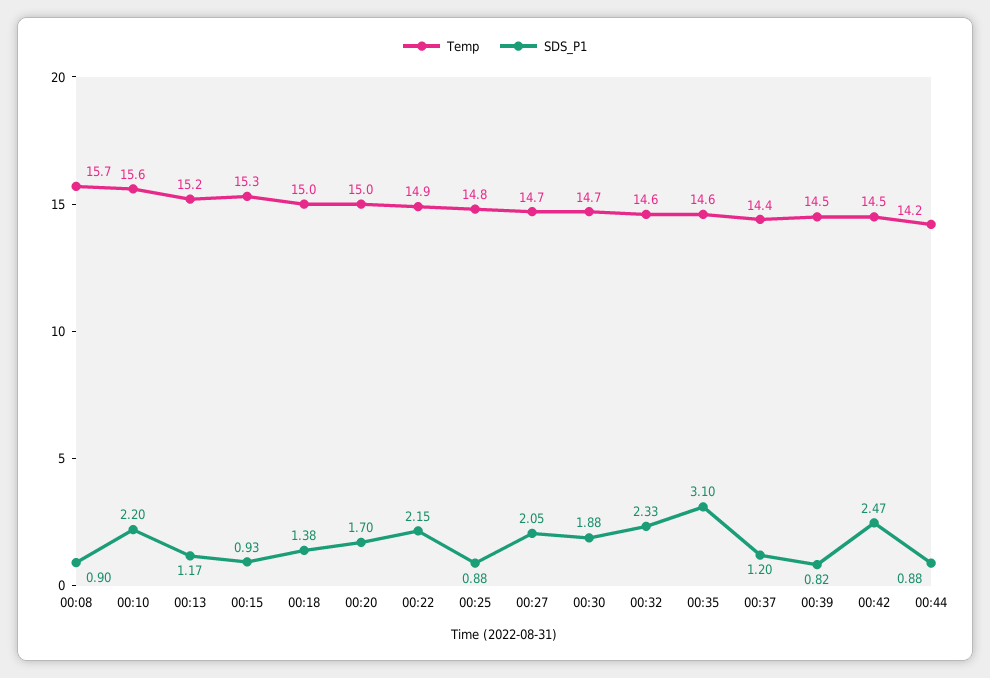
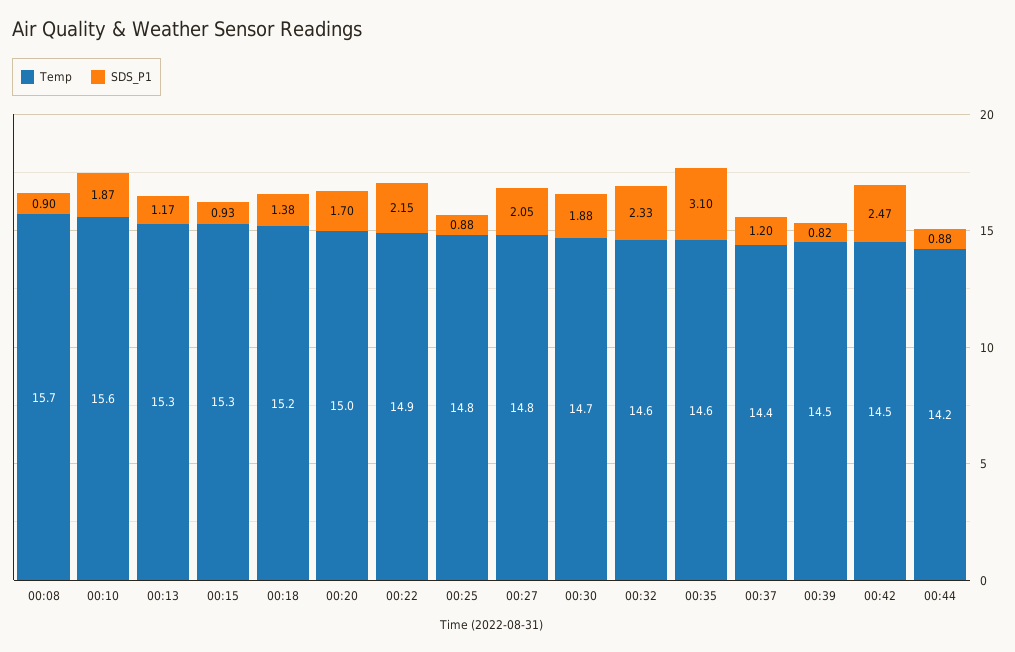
  {
    "Temp": {
      "00:08": 15.7,
      "00:10": 15.6,
-     "00:13": 15.2,
+     "00:13": 15.3,
      "00:15": 15.3,
-     "00:18": 15,
+     "00:18": 15.2,
      "00:20": 15,
      "00:22": 14.9,
      "00:25": 14.8,
-     "00:27": 14.7,
+     "00:27": 14.8,
      "00:30": 14.7,
      "00:32": 14.6,
      "00:35": 14.6,
      "00:37": 14.4,
      "00:39": 14.5,
      "00:42": 14.5,
      "00:44": 14.2
    },
    "SDS_P1": {
      "00:08": 0.9,
-     "00:10": 2.2,
+     "00:10": 1.87,
      "00:13": 1.17,
      "00:15": 0.93,
      "00:18": 1.38,
      "00:20": 1.7,
      "00:22": 2.15,
      "00:25": 0.88,
      "00:27": 2.05,
      "00:30": 1.88,
      "00:32": 2.33,
      "00:35": 3.1,
      "00:37": 1.2,
      "00:39": 0.82,
      "00:42": 2.47,
      "00:44": 0.88
    }
  }

